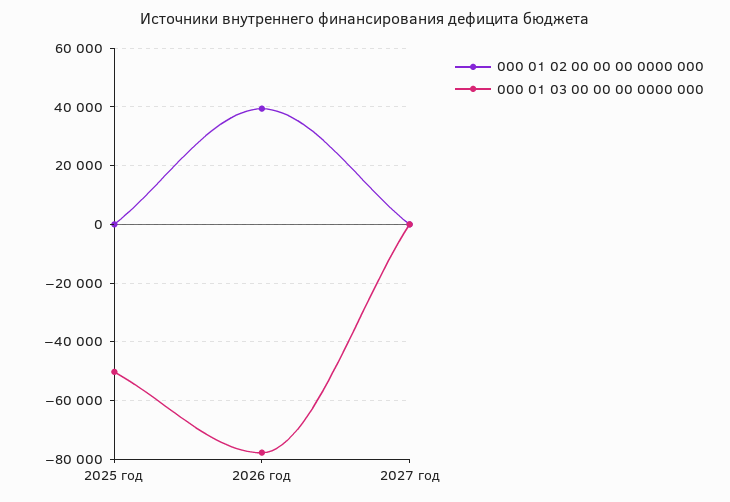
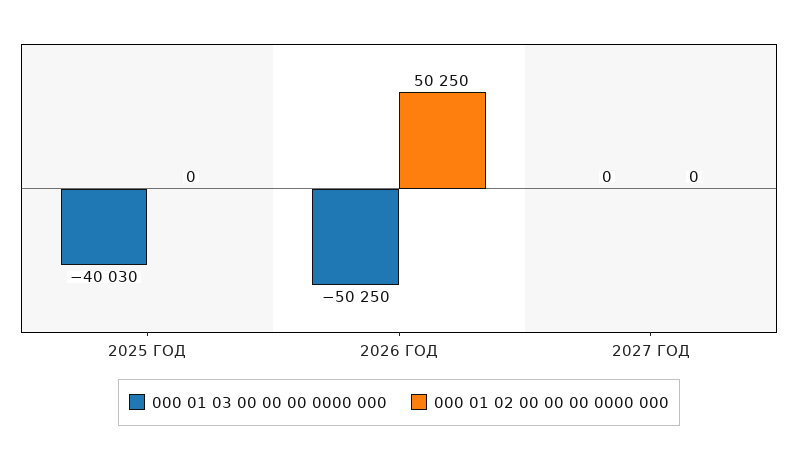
  {
    "000 01 02 00 00 00 0000 000": {
      "2025 год": 0,
-     "2026 год": 40000,
+     "2026 год": 50250,
      "2027 год": 0
    },
    "000 01 03 00 00 00 0000 000": {
-     "2025 год": -50000,
+     "2025 год": -40030,
-     "2026 год": -77500,
+     "2026 год": -50250,
      "2027 год": 0
    }
  }

